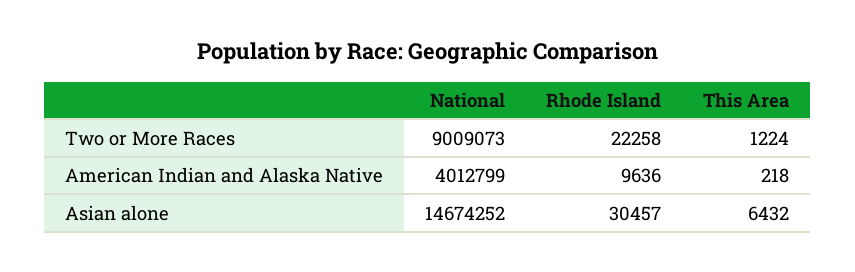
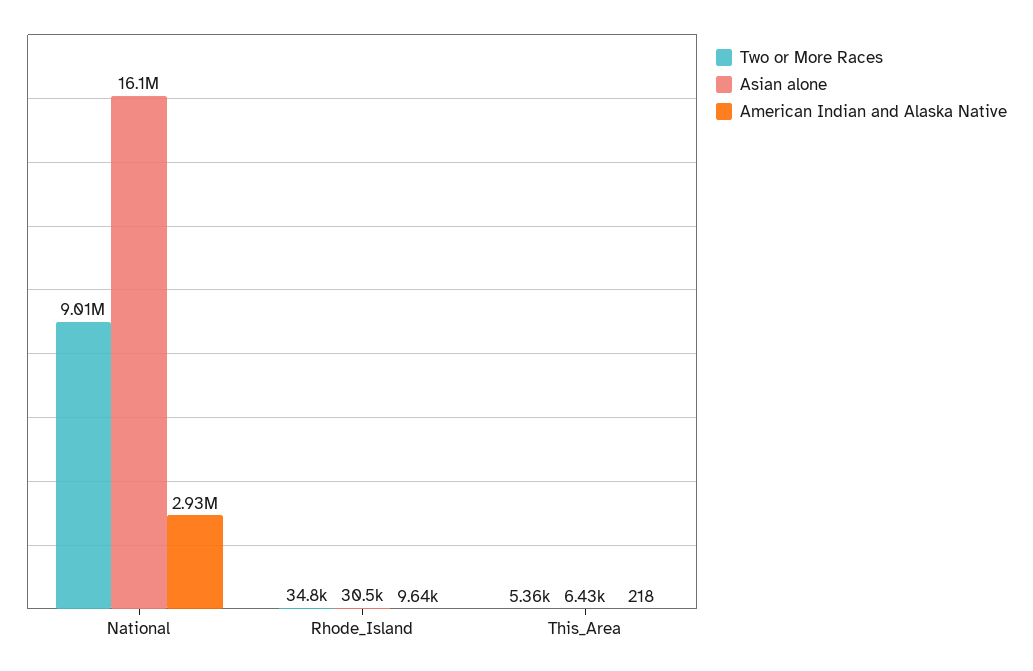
  {
    "Two or More Races": {
      "National": 9009073,
-     "Rhode Island": 22258,
+     "Rhode Island": 34800,
-     "This Area": 1224
+     "This Area": 5360
    },
    "American Indian and Alaska Native": {
-     "National": 4012799,
+     "National": 2930000,
      "Rhode Island": 9636,
      "This Area": 218
    },
    "Asian alone": {
-     "National": 14674252,
+     "National": 16100000,
      "Rhode Island": 30457,
      "This Area": 6432
    }
  }

